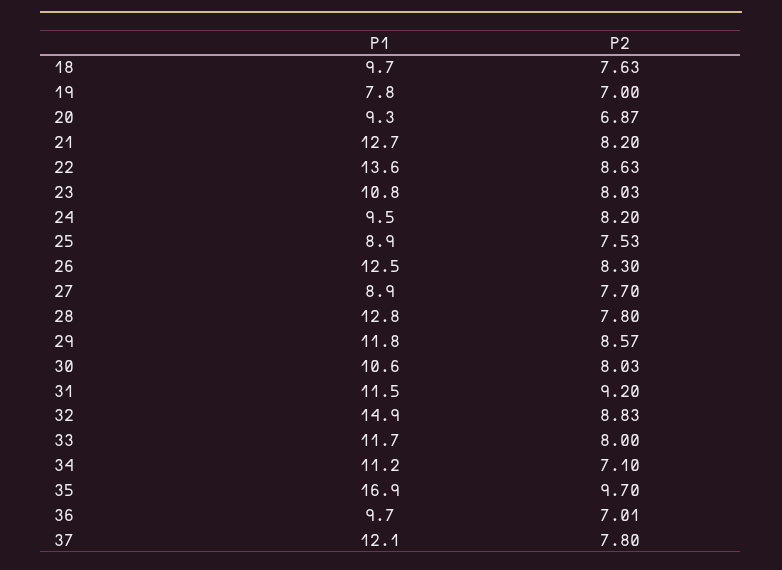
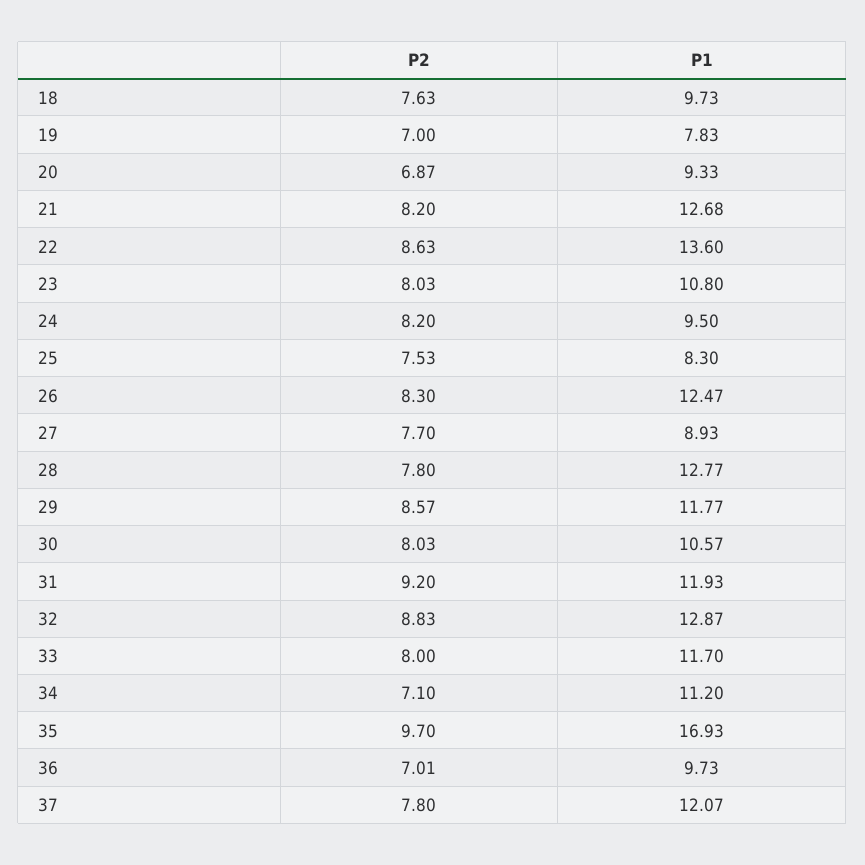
  {
    "P1": {
      "18": 9.73,
      "19": 7.83,
      "20": 9.33,
      "21": 12.68,
      "22": 13.6,
      "23": 10.8,
      "24": 9.5,
-     "25": 8.9,
+     "25": 8.3,
      "26": 12.47,
      "27": 8.93,
      "28": 12.77,
      "29": 11.77,
      "30": 10.57,
-     "31": 11.5,
+     "31": 11.93,
-     "32": 14.9,
+     "32": 12.87,
      "33": 11.7,
      "34": 11.2,
      "35": 16.93,
      "36": 9.73,
      "37": 12.07
    },
    "P2": {
      "18": 7.63,
      "19": 7,
      "20": 6.87,
      "21": 8.2,
      "22": 8.63,
      "23": 8.03,
      "24": 8.2,
      "25": 7.53,
      "26": 8.3,
      "27": 7.7,
      "28": 7.8,
      "29": 8.57,
      "30": 8.03,
      "31": 9.2,
      "32": 8.83,
      "33": 8,
      "34": 7.1,
      "35": 9.7,
      "36": 7.01,
      "37": 7.8
    }
  }

